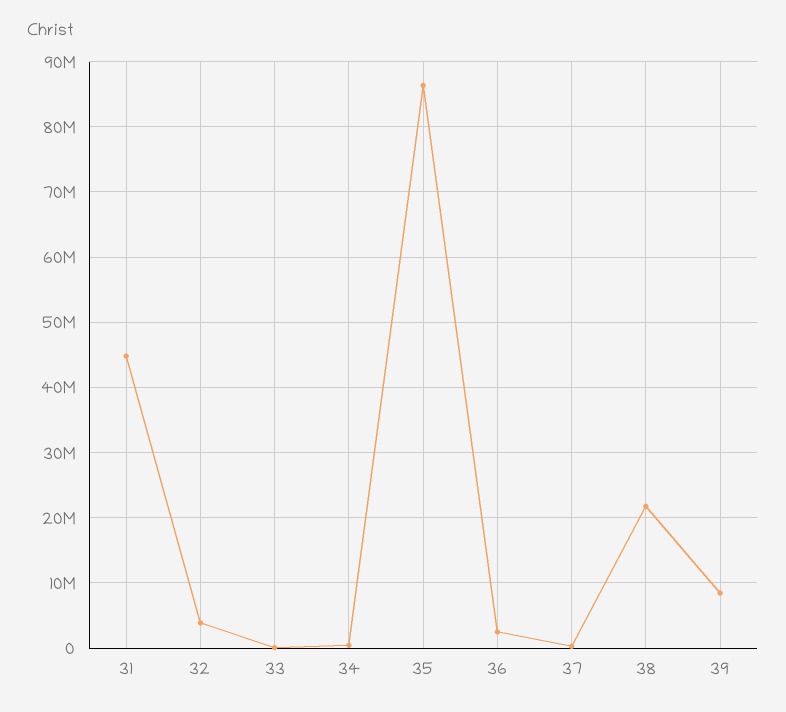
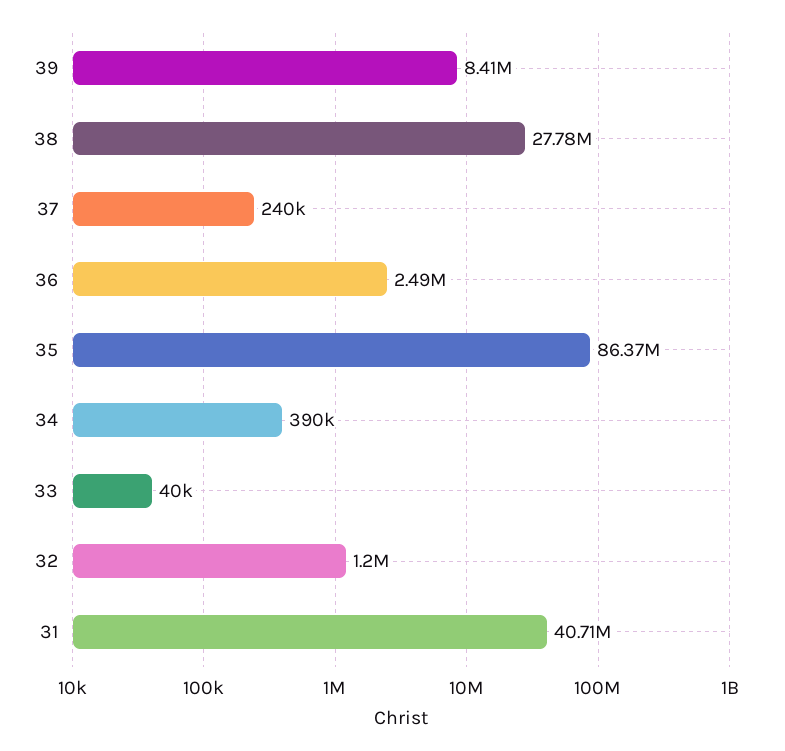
  {
-   "31": 45000000,
+   "31": 40710000,
-   "32": 4000000,
+   "32": 1200000,
    "33": 40000,
    "34": 390000,
    "35": 86370000,
    "36": 2490000,
    "37": 240000,
-   "38": 22000000,
+   "38": 27780000,
    "39": 8410000
  }

